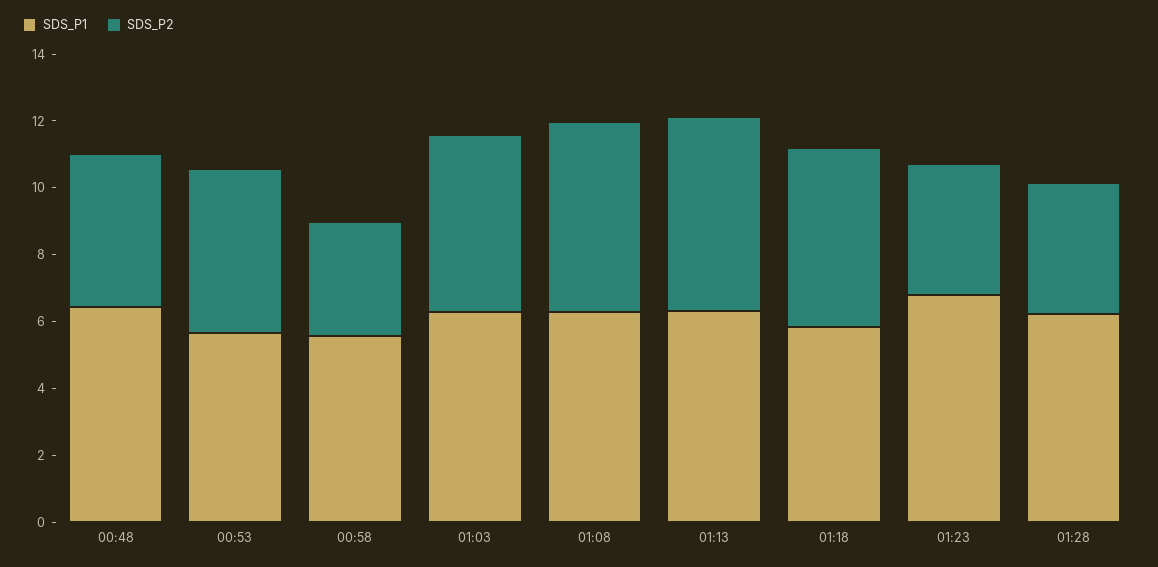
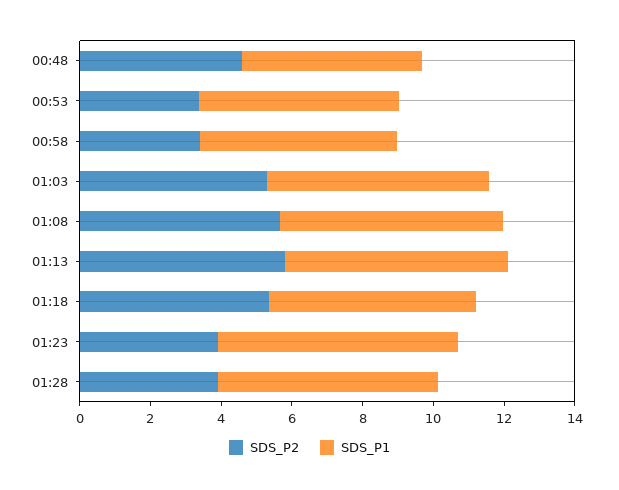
  {
    "SDS_P1": {
-     "00:48": 6.5,
+     "00:48": 5,
      "00:53": 5.5,
      "00:58": 5.5,
      "01:03": 6.5,
      "01:08": 6.5,
      "01:13": 6.5,
      "01:18": 6,
      "01:23": 7,
      "01:28": 6
    },
    "SDS_P2": {
      "00:48": 4.5,
-     "00:53": 5,
+     "00:53": 3.5,
      "00:58": 3.5,
      "01:03": 5.5,
      "01:08": 5.5,
      "01:13": 6,
      "01:18": 5.5,
      "01:23": 4,
      "01:28": 4
    }
  }

